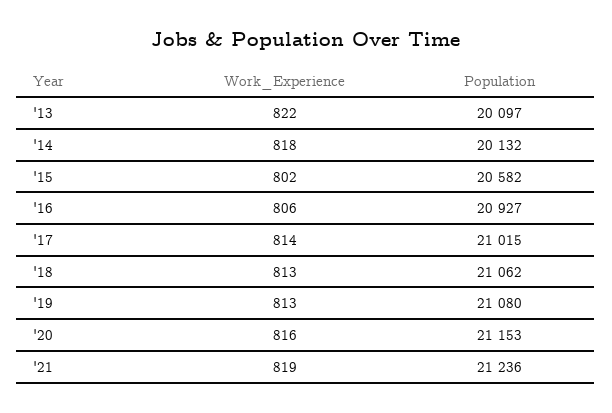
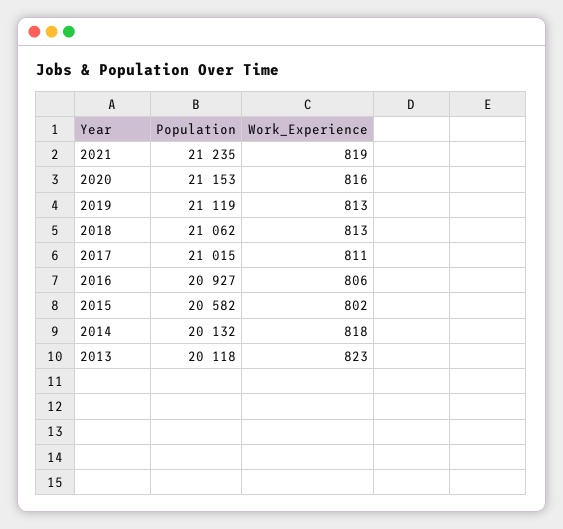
  {
    "Work_Experience": {
-     "'13": 822,
+     "'13": 823,
      "'14": 818,
      "'15": 802,
      "'16": 806,
-     "'17": 814,
+     "'17": 811,
      "'18": 813,
      "'19": 813,
      "'20": 816,
      "'21": 819
    },
    "Population": {
-     "'13": 20097,
+     "'13": 20118,
      "'14": 20132,
      "'15": 20582,
      "'16": 20927,
      "'17": 21015,
      "'18": 21062,
-     "'19": 21080,
+     "'19": 21119,
      "'20": 21153,
-     "'21": 21236
+     "'21": 21235
    }
  }

